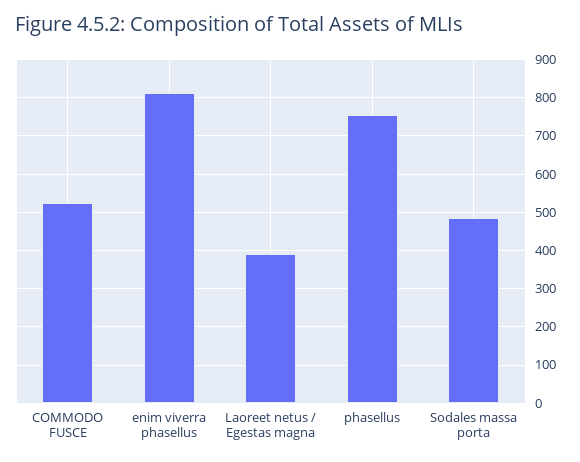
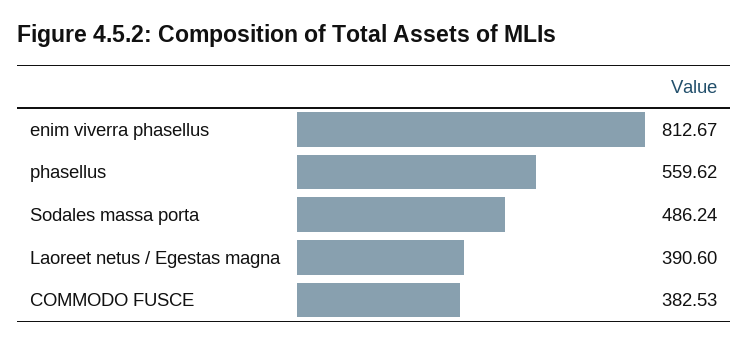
  {
-   "COMMODO FUSCE": 520,
+   "COMMODO FUSCE": 382.53,
    "enim viverra phasellus": 812.67,
    "Laoreet netus / Egestas magna": 390.6,
-   "phasellus": 760,
+   "phasellus": 559.62,
    "Sodales massa porta": 486.24
  }

